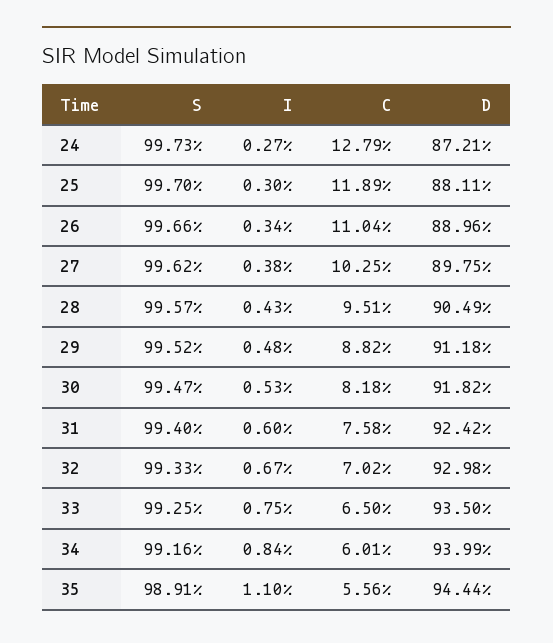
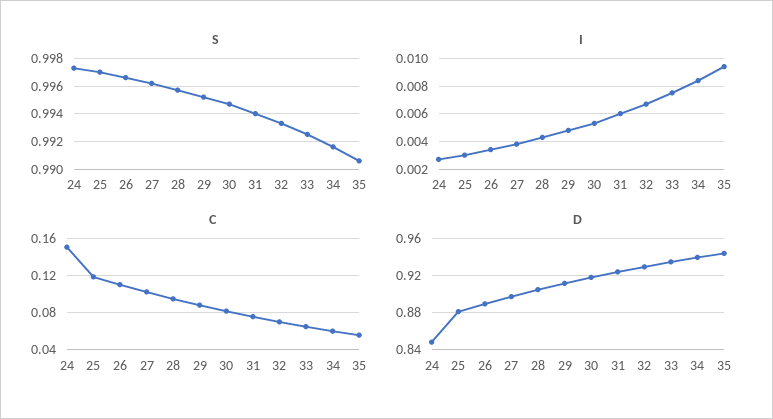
  {
    "S": {
      "24": 0.9973,
      "25": 0.997,
      "26": 0.9966,
      "27": 0.9962,
      "28": 0.9957,
      "29": 0.9952,
      "30": 0.9947,
      "31": 0.994,
      "32": 0.9933,
      "33": 0.9925,
      "34": 0.9916,
-     "35": 0.9891
+     "35": 0.9905
    },
    "I": {
      "24": 0.0027,
      "25": 0.003,
      "26": 0.0034,
      "27": 0.0038,
      "28": 0.0043,
      "29": 0.0048,
      "30": 0.0053,
      "31": 0.006,
      "32": 0.0067,
      "33": 0.0075,
      "34": 0.0084,
-     "35": 0.011
+     "35": 0.0095
    },
    "C": {
-     "24": 0.1279,
+     "24": 0.15,
      "25": 0.1189,
      "26": 0.1104,
      "27": 0.1025,
      "28": 0.0951,
      "29": 0.0882,
      "30": 0.0818,
      "31": 0.0758,
      "32": 0.0702,
      "33": 0.065,
      "34": 0.0601,
      "35": 0.0556
    },
    "D": {
-     "24": 0.8721,
+     "24": 0.85,
      "25": 0.8811,
      "26": 0.8896,
      "27": 0.8975,
      "28": 0.9049,
      "29": 0.9118,
      "30": 0.9182,
      "31": 0.9242,
      "32": 0.9298,
      "33": 0.935,
      "34": 0.9399,
      "35": 0.9444
    }
  }

